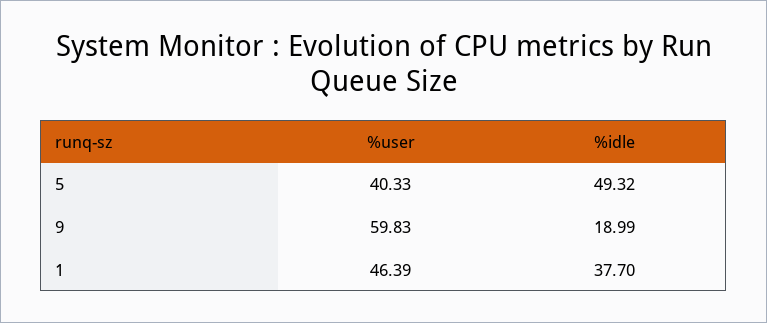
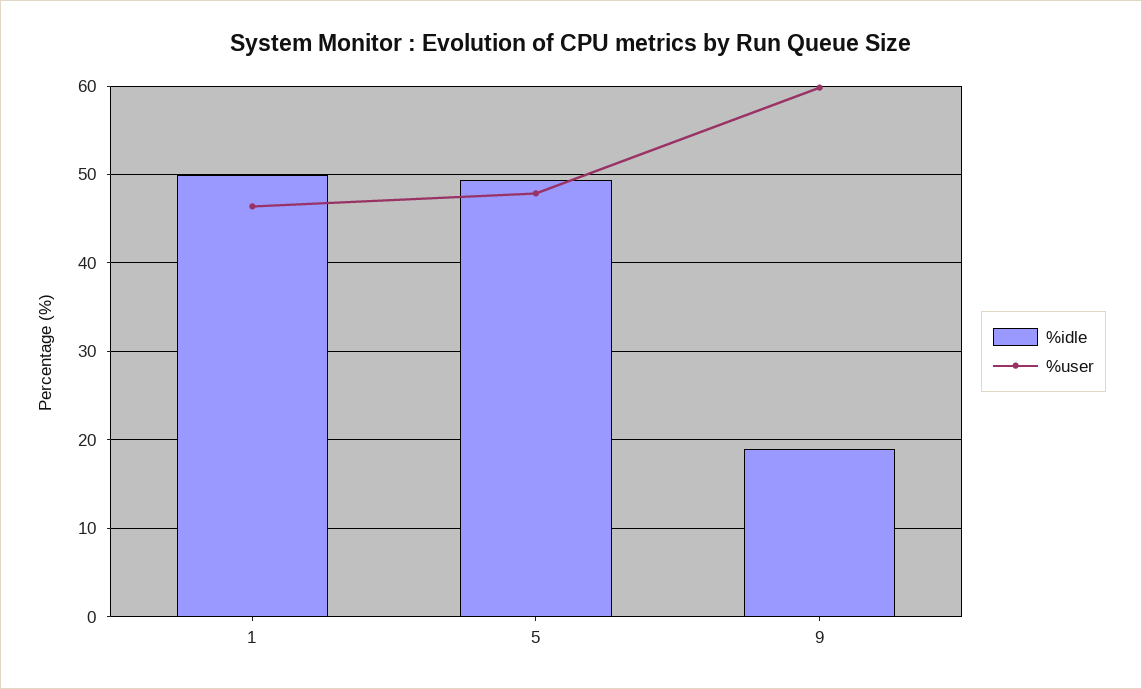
  {
    "%user": {
-     "5": 40.33,
+     "5": 48,
      "9": 59.83,
      "1": 46.39
    },
    "%idle": {
      "5": 49.32,
      "9": 18.99,
-     "1": 37.7
+     "1": 50
    }
  }

